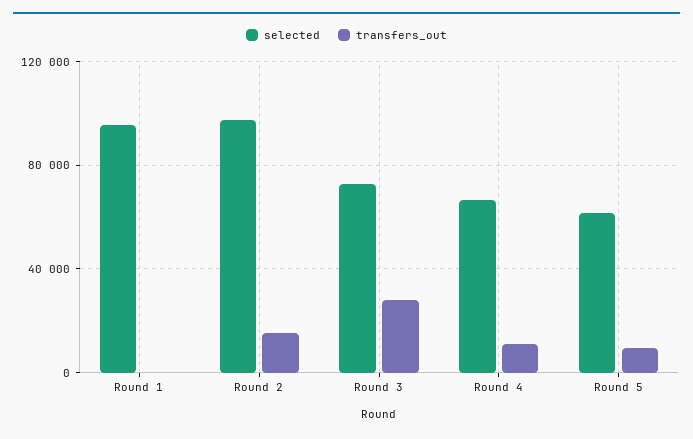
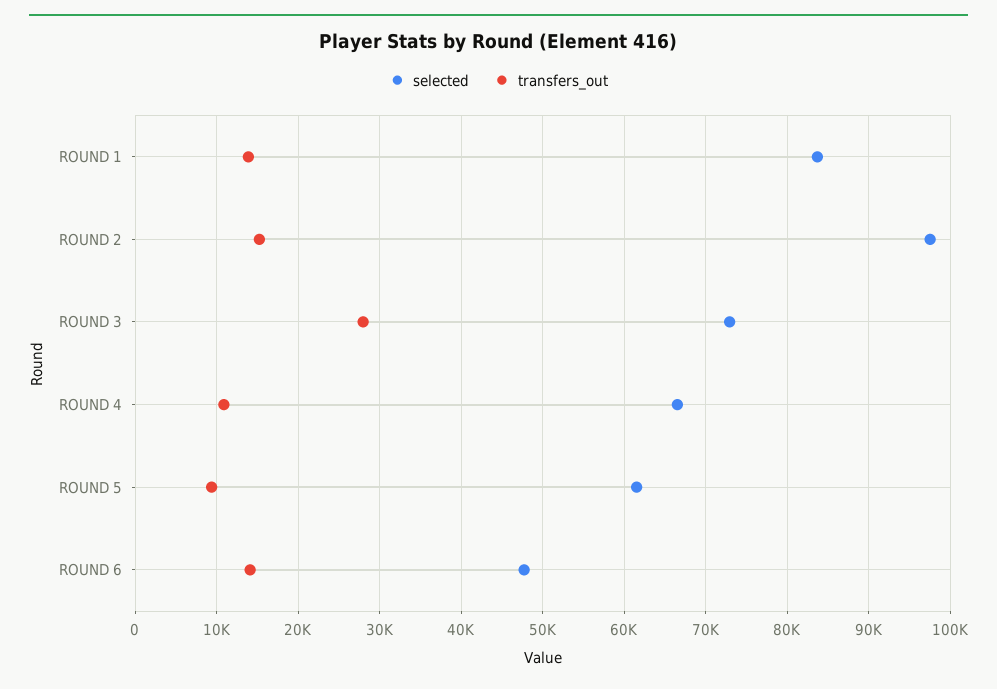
  {
    "selected": {
-     "Round 1": 95000,
+     "Round 1": 84000,
      "Round 2": 98000,
      "Round 3": 73000,
      "Round 4": 67000,
-     "Round 5": 61000
+     "Round 5": 61000,
+     "ROUND 6": 48000
    },
    "transfers_out": {
-     "Round 1": 0,
+     "Round 1": 14000,
      "Round 2": 15000,
      "Round 3": 28000,
      "Round 4": 11000,
-     "Round 5": 9000
+     "Round 5": 9000,
+     "ROUND 6": 14000
    }
  }

